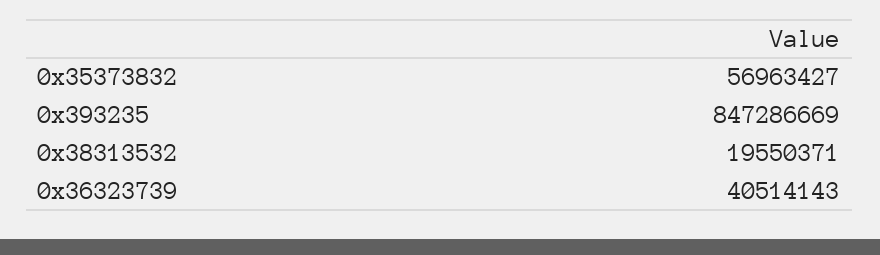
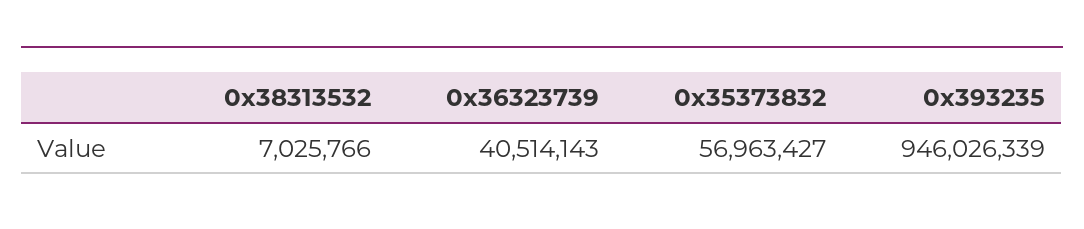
  {
    "0x35373832": 56963427,
-   "0x393235": 847286669,
+   "0x393235": 946026339,
-   "0x38313532": 19550371,
+   "0x38313532": 7025766,
    "0x36323739": 40514143
  }

